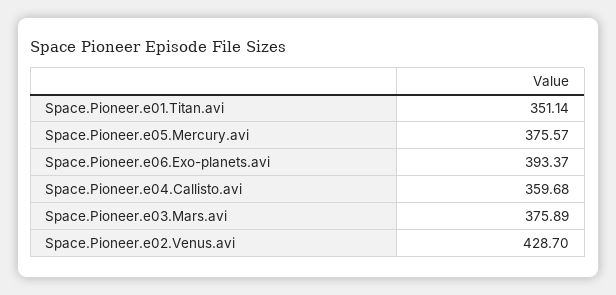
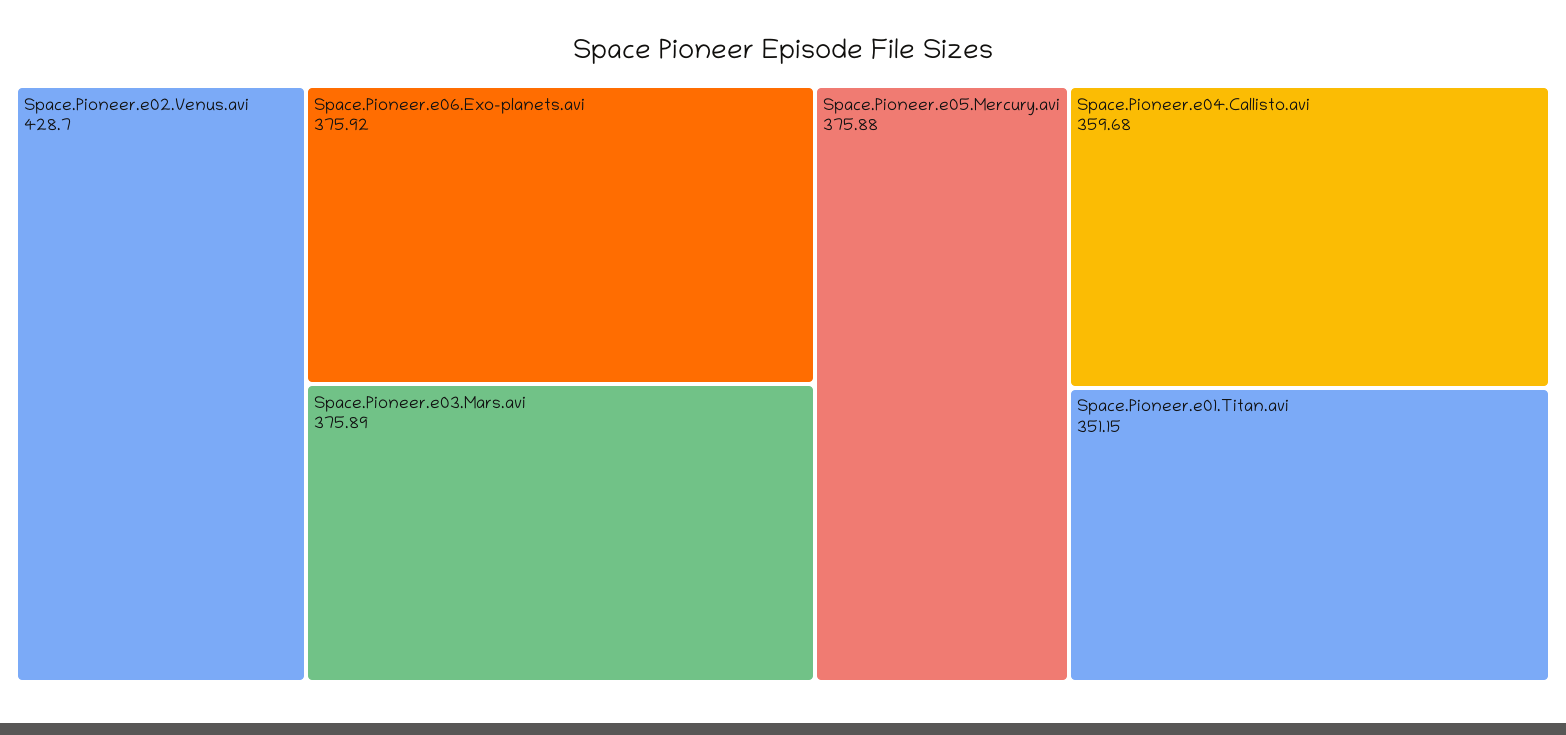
  {
-   "Space.Pioneer.e01.Titan.avi": 351.14,
+   "Space.Pioneer.e01.Titan.avi": 351.15,
-   "Space.Pioneer.e05.Mercury.avi": 375.57,
+   "Space.Pioneer.e05.Mercury.avi": 375.88,
-   "Space.Pioneer.e06.Exo-planets.avi": 393.37,
+   "Space.Pioneer.e06.Exo-planets.avi": 375.92,
    "Space.Pioneer.e04.Callisto.avi": 359.68,
    "Space.Pioneer.e03.Mars.avi": 375.89,
    "Space.Pioneer.e02.Venus.avi": 428.7
  }

